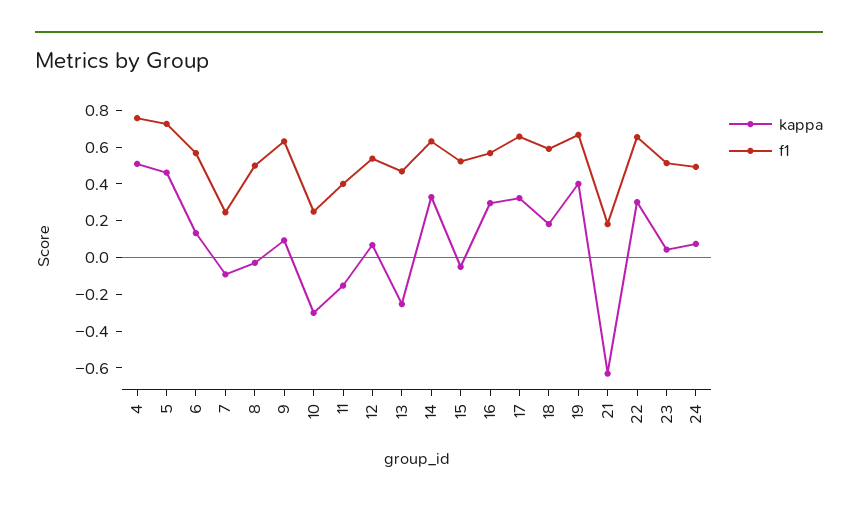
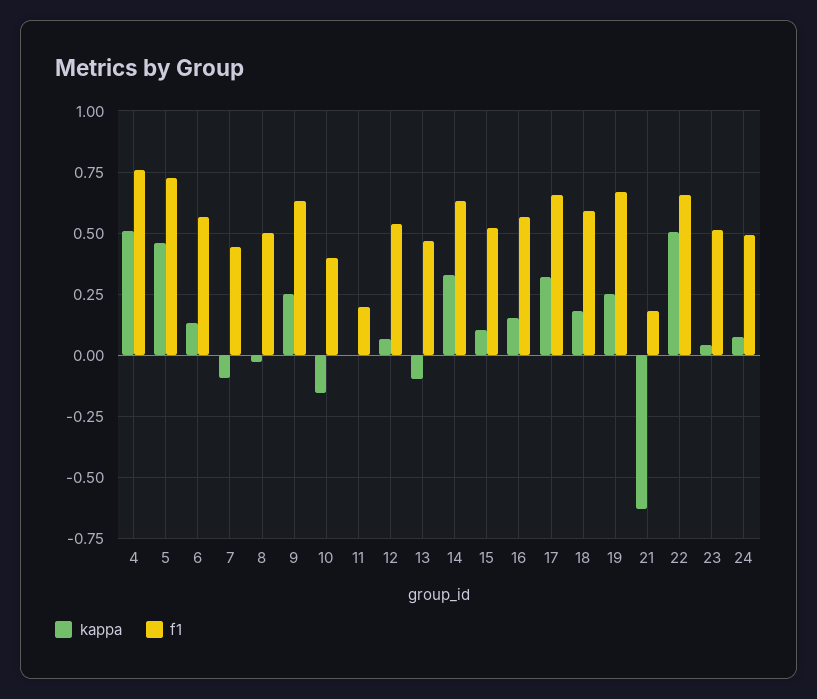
  {
    "kappa": {
      "4": 0.5,
      "5": 0.45,
      "6": 0.125,
      "7": -0.1,
      "8": -0.025,
-     "9": 0.1,
+     "9": 0.25,
-     "10": -0.3,
+     "10": -0.15,
-     "11": -0.15,
+     "11": 0,
      "12": 0.075,
-     "13": -0.25,
+     "13": -0.1,
      "14": 0.325,
-     "15": -0.05,
+     "15": 0.1,
-     "16": 0.3,
+     "16": 0.15,
      "17": 0.325,
      "18": 0.175,
-     "19": 0.4,
+     "19": 0.25,
      "21": -0.625,
-     "22": 0.3,
+     "22": 0.5,
      "23": 0.05,
      "24": 0.075
    },
    "f1": {
      "4": 0.75,
      "5": 0.725,
      "6": 0.575,
-     "7": 0.25,
+     "7": 0.45,
      "8": 0.5,
      "9": 0.625,
-     "10": 0.25,
+     "10": 0.4,
-     "11": 0.4,
+     "11": 0.2,
      "12": 0.55,
      "13": 0.475,
      "14": 0.625,
      "15": 0.525,
      "16": 0.575,
      "17": 0.65,
      "18": 0.6,
      "19": 0.675,
      "21": 0.175,
      "22": 0.65,
      "23": 0.525,
      "24": 0.5
    }
  }

